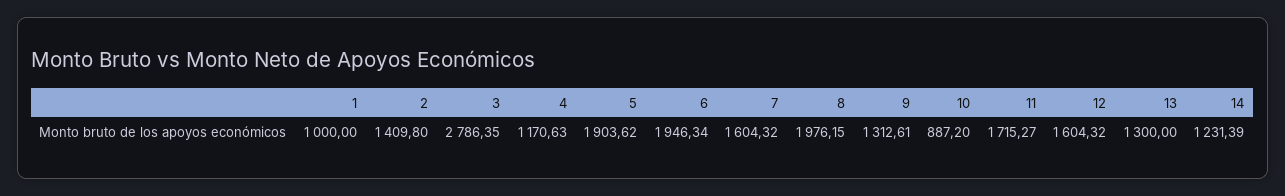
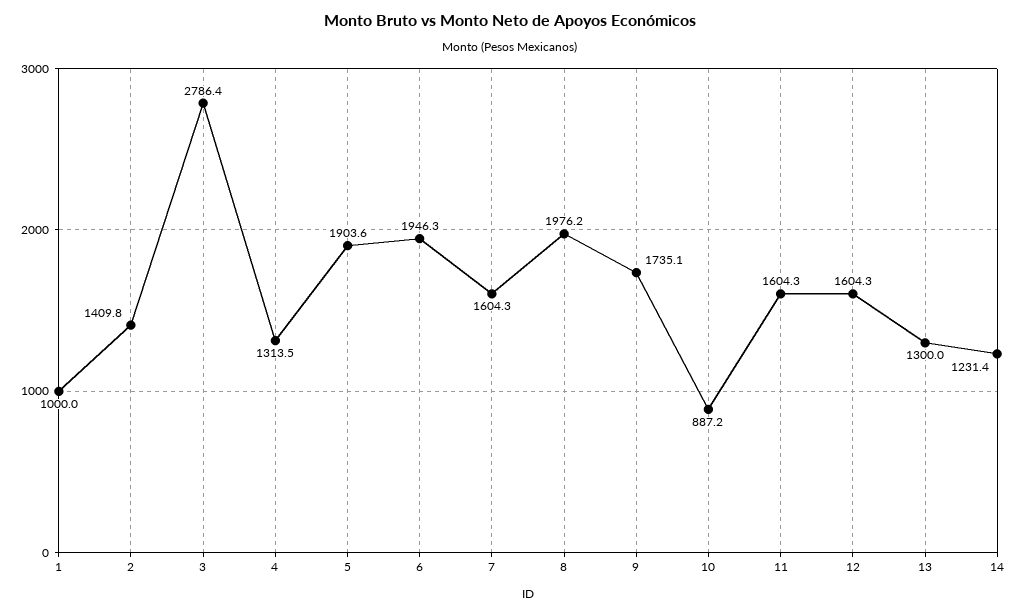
  {
    "1": 1000,
    "2": 1409.8,
    "3": 2786.35,
-   "4": 1170.63,
+   "4": 1313.5,
    "5": 1903.62,
    "6": 1946.34,
    "7": 1604.32,
    "8": 1976.15,
-   "9": 1312.61,
+   "9": 1735.1,
    "10": 887.2,
-   "11": 1715.27,
+   "11": 1604.3,
    "12": 1604.32,
    "13": 1300,
    "14": 1231.39
  }

